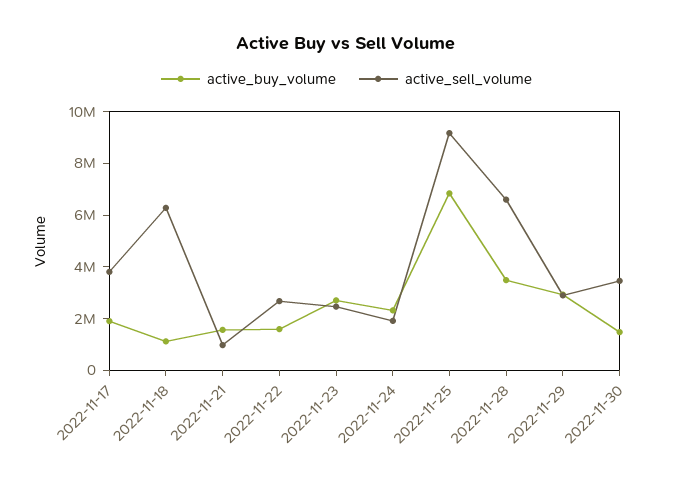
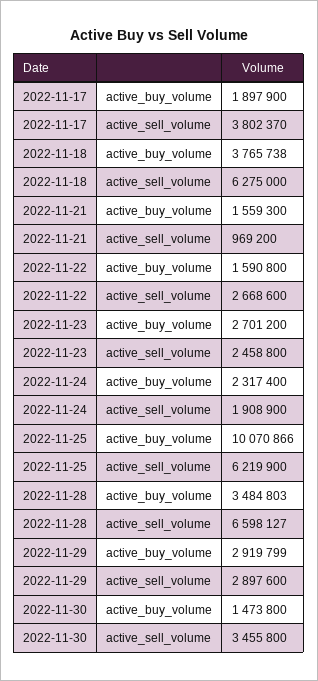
  {
    "active_buy_volume": {
      "2022-11-17": 1897900,
-     "2022-11-18": 1000000,
+     "2022-11-18": 3765738,
      "2022-11-21": 1559300,
      "2022-11-22": 1590800,
      "2022-11-23": 2701200,
      "2022-11-24": 2317400,
-     "2022-11-25": 7000000,
+     "2022-11-25": 10070866,
      "2022-11-28": 3484803,
      "2022-11-29": 2919799,
      "2022-11-30": 1473800
    },
    "active_sell_volume": {
      "2022-11-17": 3802370,
      "2022-11-18": 6275000,
      "2022-11-21": 969200,
      "2022-11-22": 2668600,
      "2022-11-23": 2458800,
      "2022-11-24": 1908900,
-     "2022-11-25": 9000000,
+     "2022-11-25": 6219900,
      "2022-11-28": 6598127,
      "2022-11-29": 2897600,
      "2022-11-30": 3455800
    }
  }

